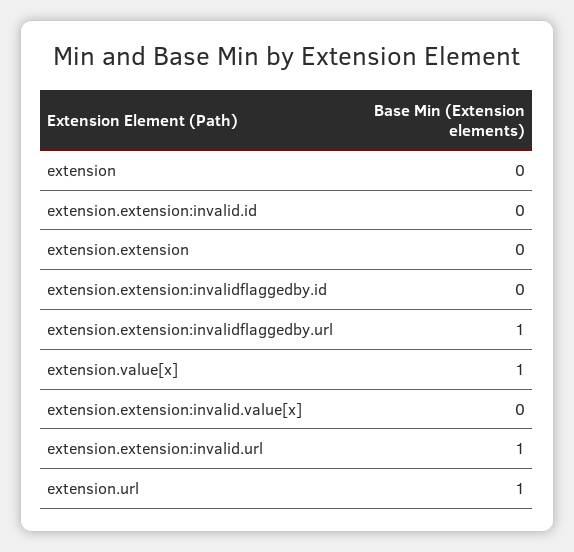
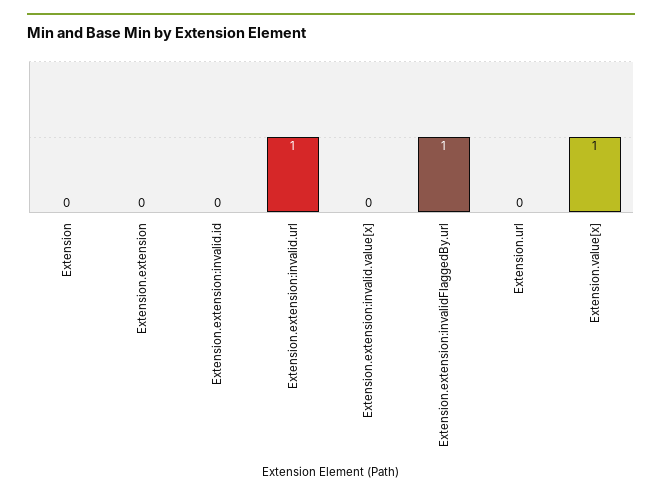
  {
    "extension": 0,
    "extension.extension:invalid.id": 0,
    "extension.extension": 0,
-   "extension.extension:invalidflaggedby.id": 0,
    "extension.extension:invalidflaggedby.url": 1,
    "extension.value[x]": 1,
    "extension.extension:invalid.value[x]": 0,
    "extension.extension:invalid.url": 1,
-   "extension.url": 1
+   "extension.url": 0
  }

